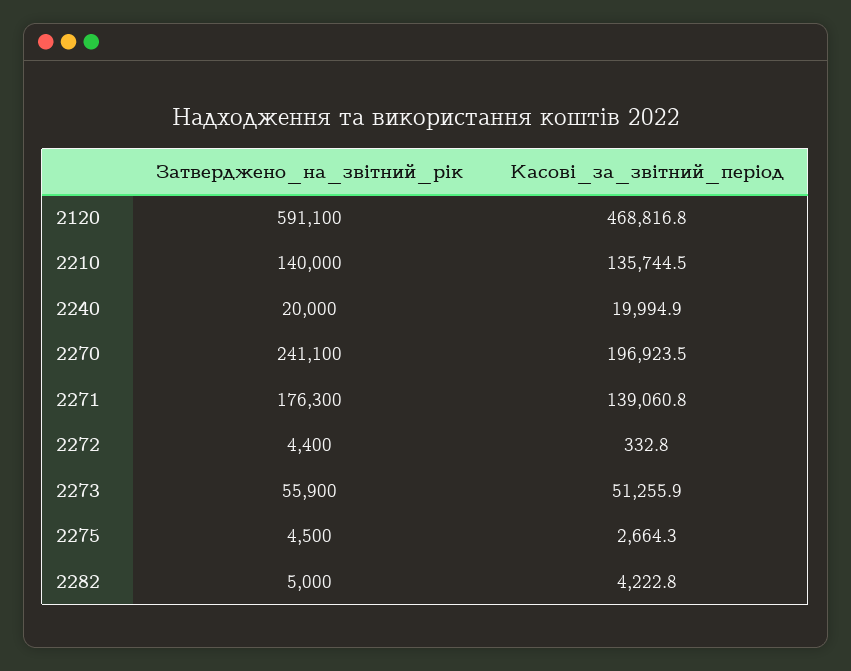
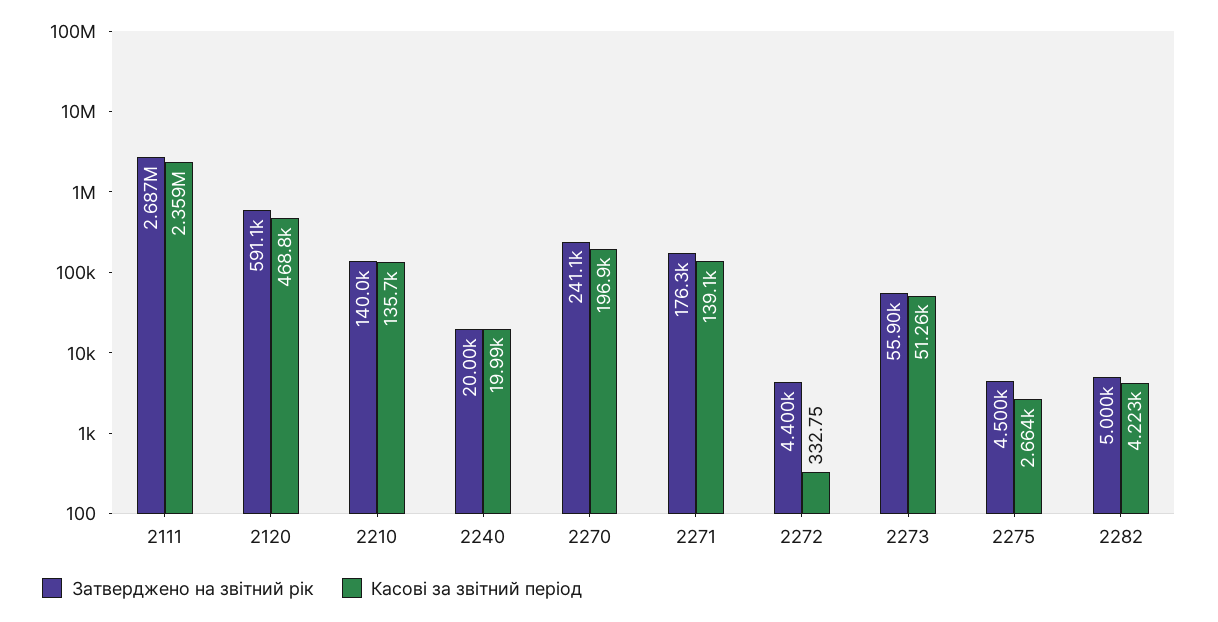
  {
    "Затверджено_на_звітний_рік": {
      "2120": 591100,
      "2210": 140000,
      "2240": 20000,
      "2270": 241100,
      "2271": 176300,
      "2272": 4400,
      "2273": 55900,
      "2275": 4500,
-     "2282": 5000
+     "2282": 5000,
+     "2111": 2687000
    },
    "Касові_за_звітний_період": {
      "2120": 468816.8,
      "2210": 135744.5,
      "2240": 19994.9,
      "2270": 196923.5,
      "2271": 139060.8,
      "2272": 332.75,
      "2273": 51255.9,
      "2275": 2664.3,
-     "2282": 4222.8
+     "2282": 4222.8,
+     "2111": 2359000
    }
  }

